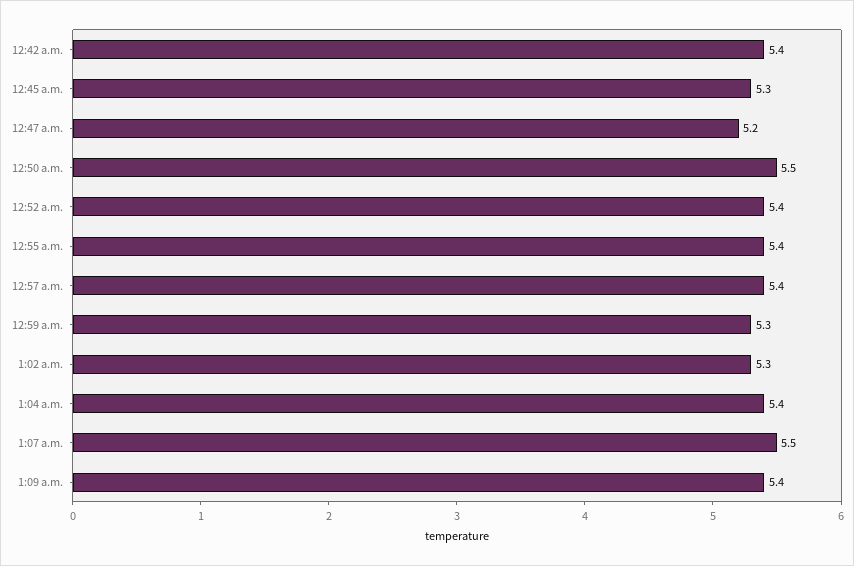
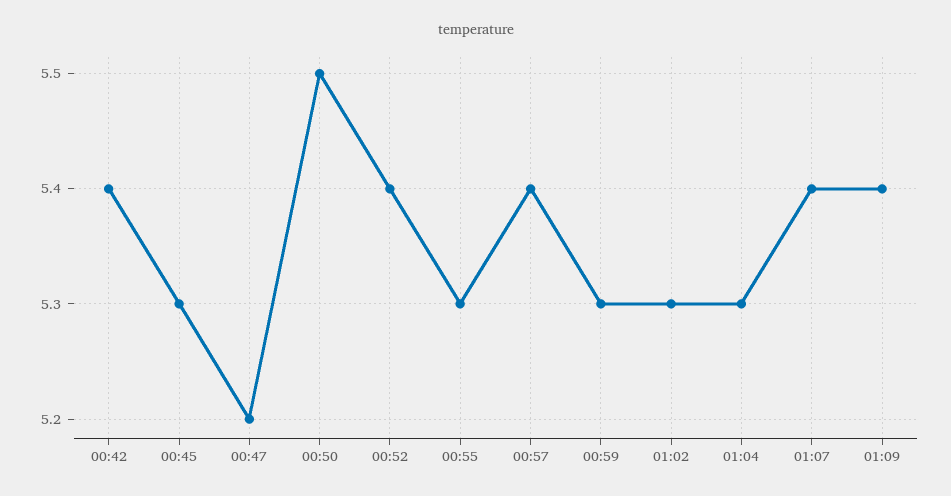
  {
    "12:42 a.m.": 5.4,
    "12:45 a.m.": 5.3,
    "12:47 a.m.": 5.2,
    "12:50 a.m.": 5.5,
    "12:52 a.m.": 5.4,
-   "12:55 a.m.": 5.4,
+   "12:55 a.m.": 5.3,
    "12:57 a.m.": 5.4,
    "12:59 a.m.": 5.3,
    "1:02 a.m.": 5.3,
-   "1:04 a.m.": 5.4,
+   "1:04 a.m.": 5.3,
-   "1:07 a.m.": 5.5,
+   "1:07 a.m.": 5.4,
    "1:09 a.m.": 5.4
  }

